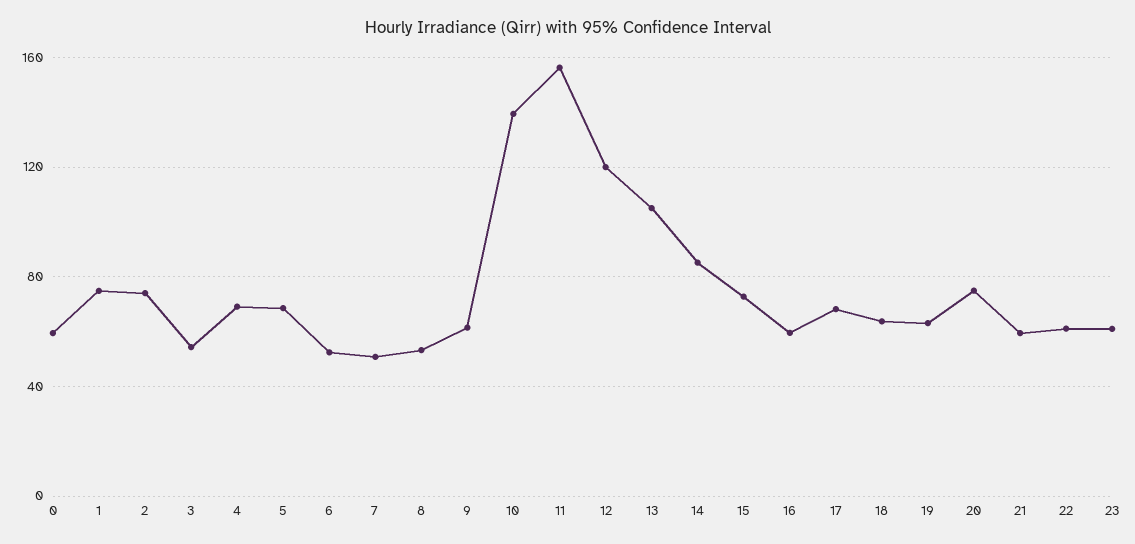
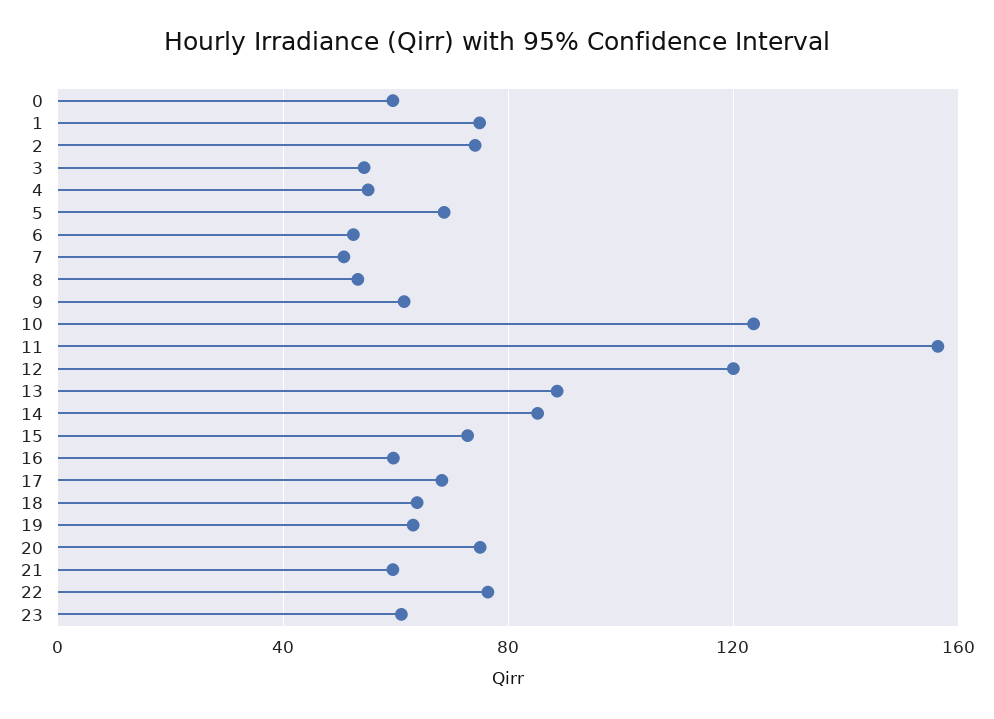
  {
    "0": 60,
    "1": 75,
    "2": 75,
    "3": 55,
-   "4": 70,
+   "4": 55,
    "5": 70,
    "6": 55,
    "7": 50,
    "8": 55,
    "9": 60,
-   "10": 140,
+   "10": 125,
    "11": 155,
    "12": 120,
-   "13": 105,
+   "13": 90,
    "14": 85,
    "15": 75,
    "16": 60,
    "17": 70,
    "18": 65,
    "19": 65,
    "20": 75,
    "21": 60,
-   "22": 60,
+   "22": 75,
    "23": 60
  }

